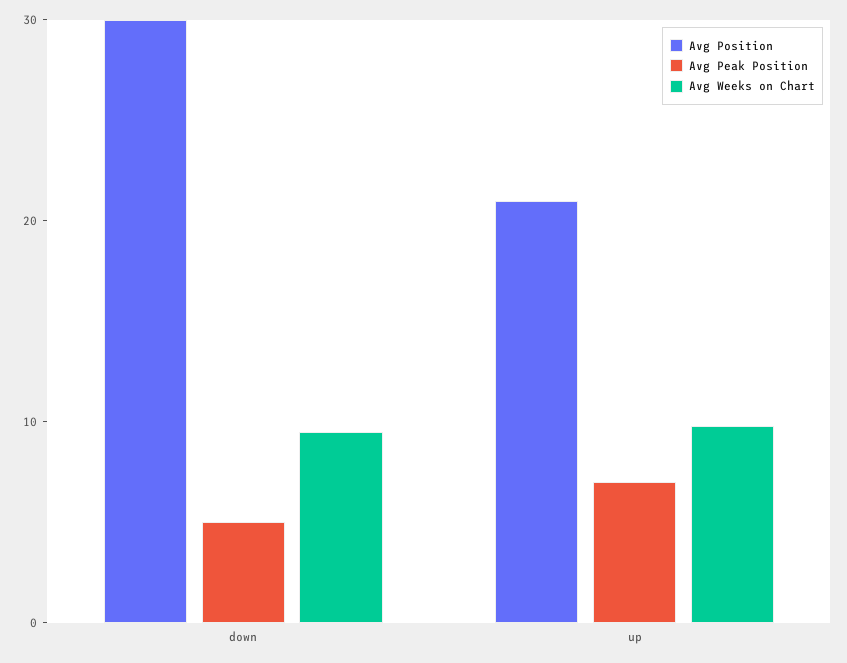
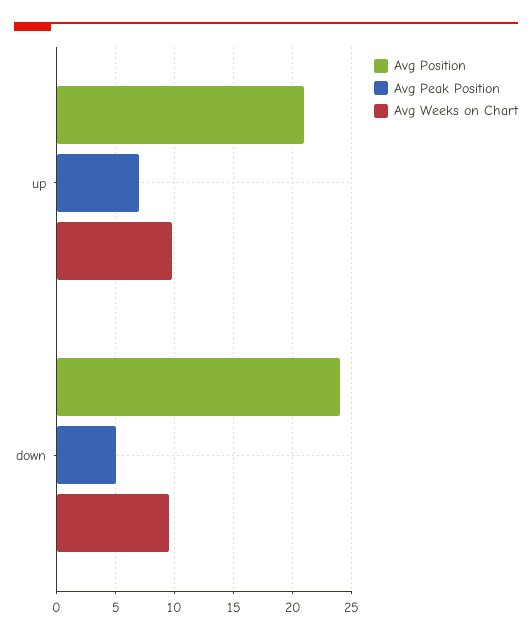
  {
    "Avg Position": {
-     "down": 30,
+     "down": 24,
      "up": 21
    },
    "Avg Peak Position": {
      "down": 5,
      "up": 7
    },
    "Avg Weeks on Chart": {
      "down": 10,
      "up": 10
    }
  }

